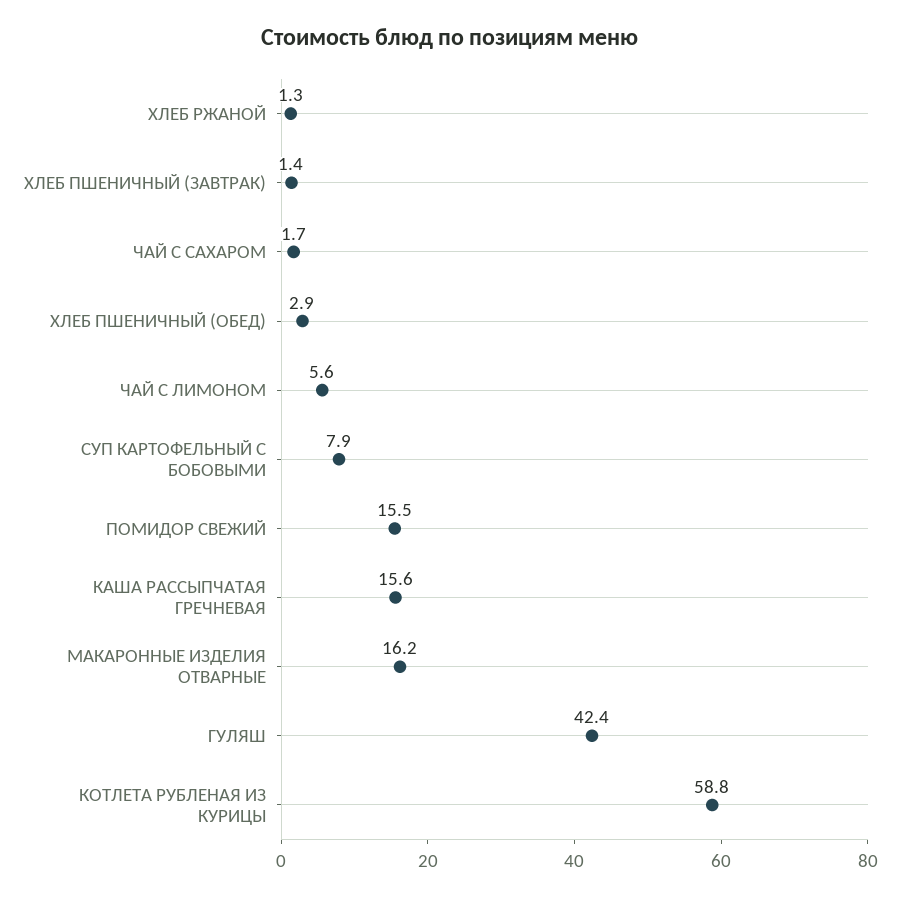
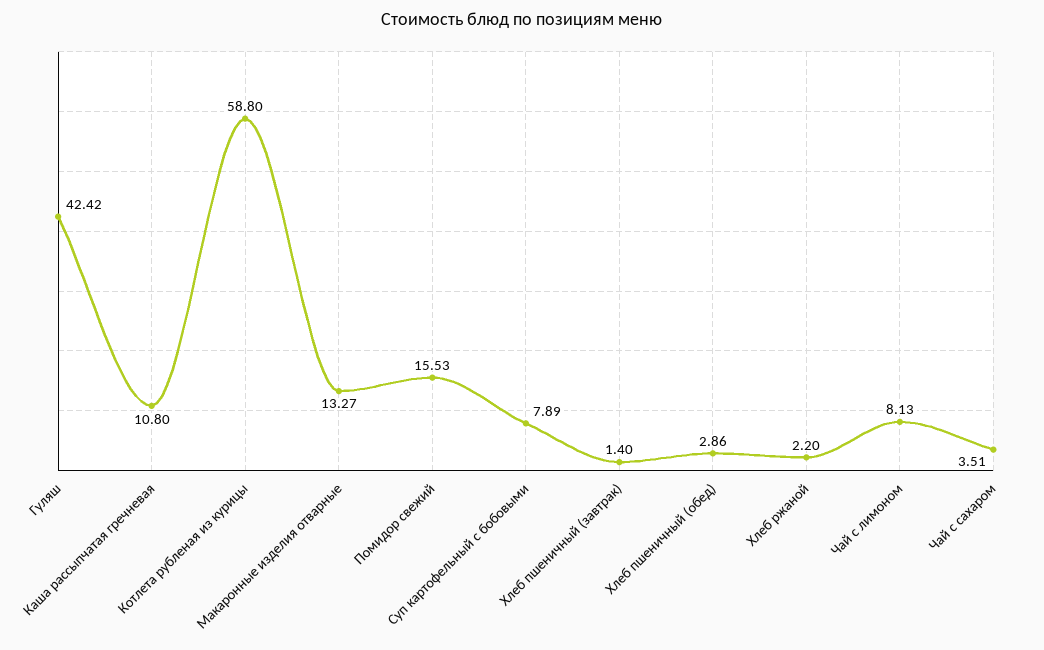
  {
-   "ХЛЕБ РЖАНОЙ": 1.3,
+   "ХЛЕБ РЖАНОЙ": 2.2,
    "ХЛЕБ ПШЕНИЧНЫЙ (ЗАВТРАК)": 1.4,
-   "ЧАЙ С САХАРОМ": 1.7,
+   "ЧАЙ С САХАРОМ": 3.51,
    "ХЛЕБ ПШЕНИЧНЫЙ (ОБЕД)": 2.86,
-   "ЧАЙ С ЛИМОНОМ": 5.6,
+   "ЧАЙ С ЛИМОНОМ": 8.13,
    "СУП КАРТОФЕЛЬНЫЙ С БОБОВЫМИ": 7.89,
    "ПОМИДОР СВЕЖИЙ": 15.53,
-   "КАША РАССЫПЧАТАЯ ГРЕЧНЕВАЯ": 15.6,
+   "КАША РАССЫПЧАТАЯ ГРЕЧНЕВАЯ": 10.8,
-   "МАКАРОННЫЕ ИЗДЕЛИЯ ОТВАРНЫЕ": 16.2,
+   "МАКАРОННЫЕ ИЗДЕЛИЯ ОТВАРНЫЕ": 13.27,
    "ГУЛЯШ": 42.42,
    "КОТЛЕТА РУБЛЕНАЯ ИЗ КУРИЦЫ": 58.8
  }

